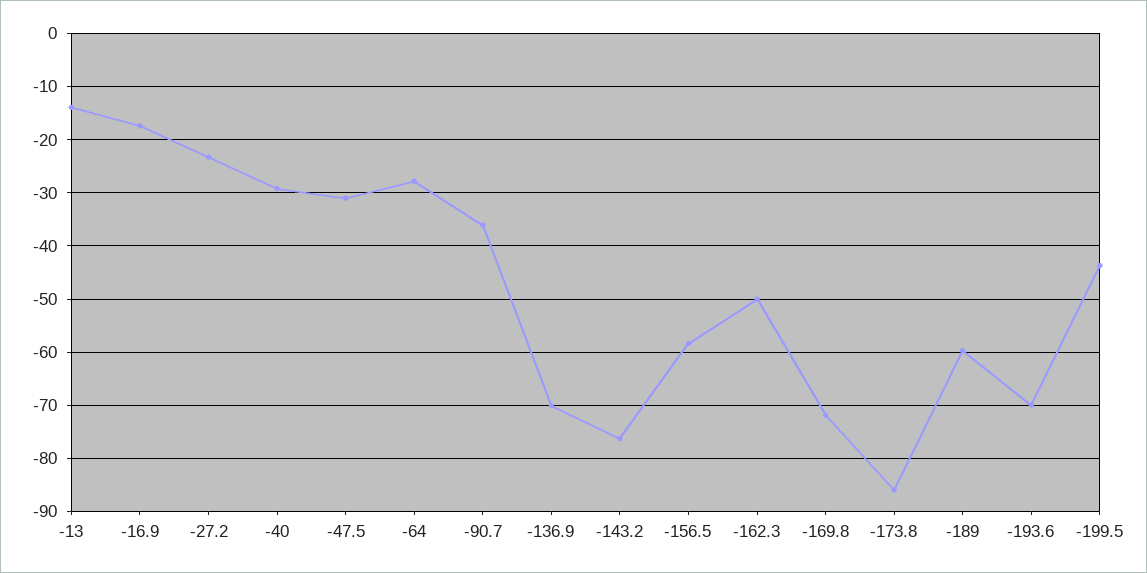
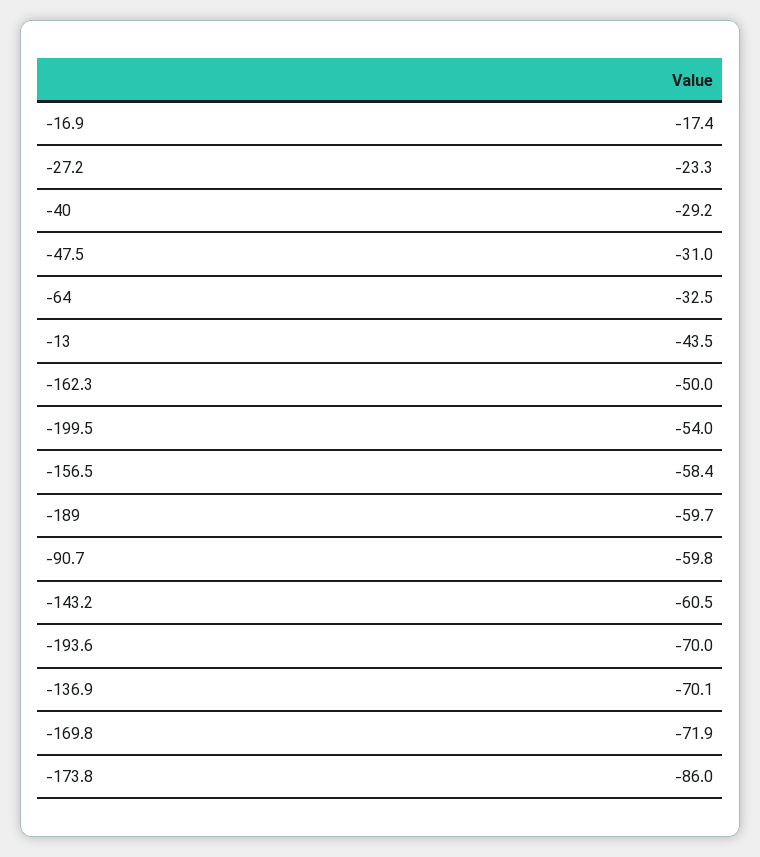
  {
-   "-13": -14,
+   "-13": -43.5,
    "-16.9": -17.4,
    "-27.2": -23.3,
    "-40": -29.2,
    "-47.5": -31,
-   "-64": -28,
+   "-64": -32.5,
-   "-90.7": -36,
+   "-90.7": -59.8,
    "-136.9": -70.1,
-   "-143.2": -76,
+   "-143.2": -60.5,
    "-156.5": -58.4,
    "-162.3": -50,
    "-169.8": -71.9,
    "-173.8": -86,
    "-189": -59.7,
    "-193.6": -70,
-   "-199.5": -44
+   "-199.5": -54
  }

